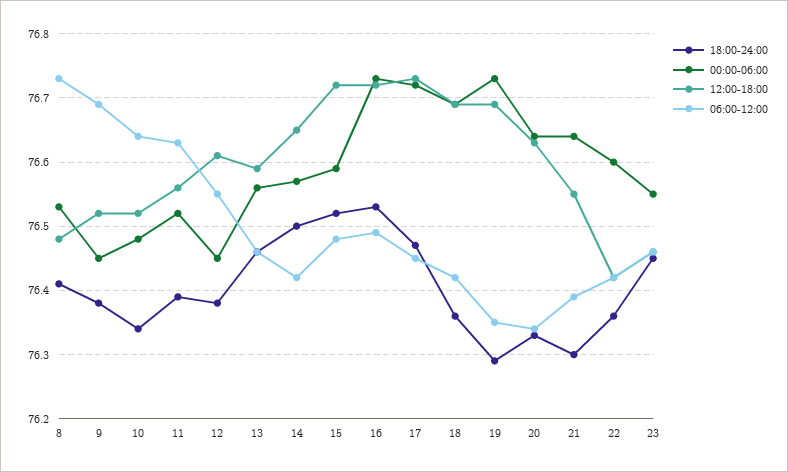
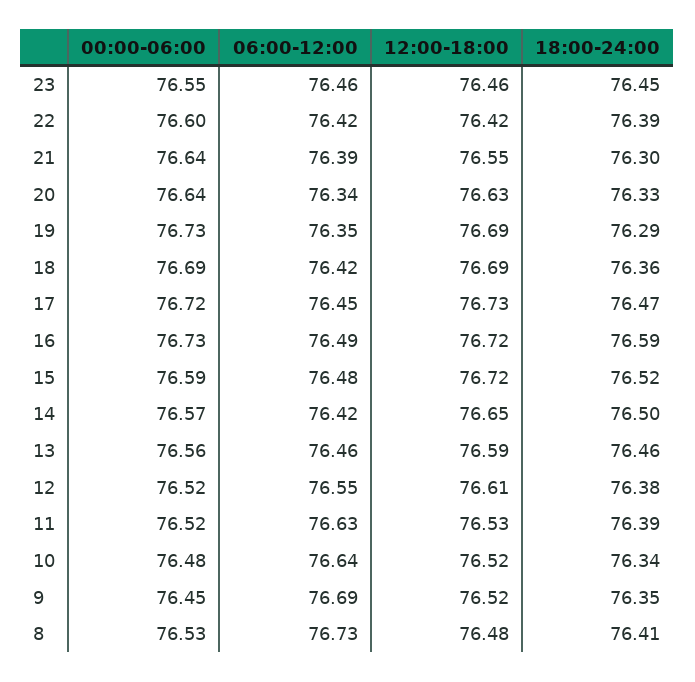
  {
    "18:00-24:00": {
      "8": 76.41,
-     "9": 76.38,
+     "9": 76.35,
      "10": 76.34,
      "11": 76.39,
      "12": 76.38,
      "13": 76.46,
      "14": 76.5,
      "15": 76.52,
-     "16": 76.53,
+     "16": 76.59,
      "17": 76.47,
      "18": 76.36,
      "19": 76.29,
      "20": 76.33,
      "21": 76.3,
-     "22": 76.36,
+     "22": 76.39,
      "23": 76.45
    },
    "00:00-06:00": {
      "8": 76.53,
      "9": 76.45,
      "10": 76.48,
      "11": 76.52,
-     "12": 76.45,
+     "12": 76.52,
      "13": 76.56,
      "14": 76.57,
      "15": 76.59,
      "16": 76.73,
      "17": 76.72,
      "18": 76.69,
      "19": 76.73,
      "20": 76.64,
      "21": 76.64,
      "22": 76.6,
      "23": 76.55
    },
    "12:00-18:00": {
      "8": 76.48,
      "9": 76.52,
      "10": 76.52,
-     "11": 76.56,
+     "11": 76.53,
      "12": 76.61,
      "13": 76.59,
      "14": 76.65,
      "15": 76.72,
      "16": 76.72,
      "17": 76.73,
      "18": 76.69,
      "19": 76.69,
      "20": 76.63,
      "21": 76.55,
      "22": 76.42,
      "23": 76.46
    },
    "06:00-12:00": {
      "8": 76.73,
      "9": 76.69,
      "10": 76.64,
      "11": 76.63,
      "12": 76.55,
      "13": 76.46,
      "14": 76.42,
      "15": 76.48,
      "16": 76.49,
      "17": 76.45,
      "18": 76.42,
      "19": 76.35,
      "20": 76.34,
      "21": 76.39,
      "22": 76.42,
      "23": 76.46
    }
  }

